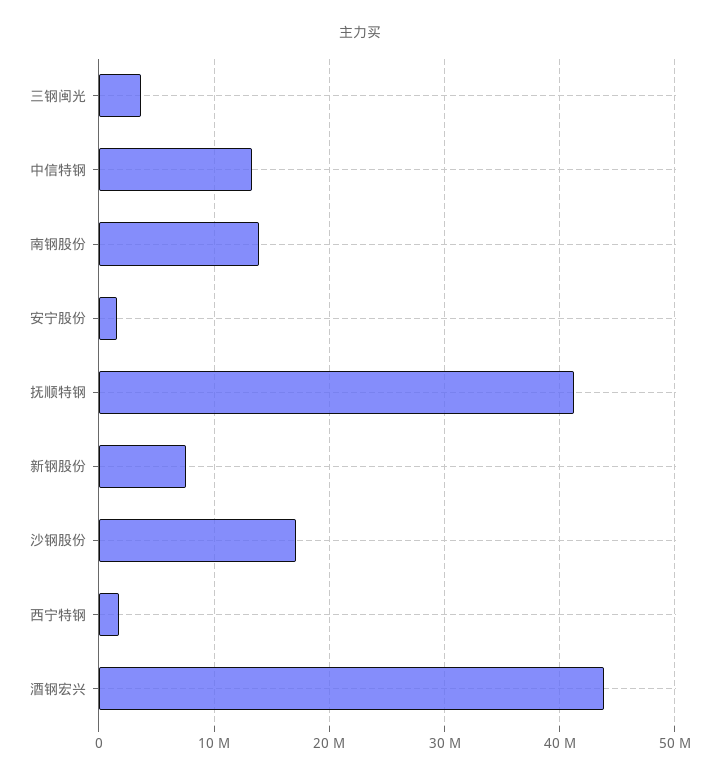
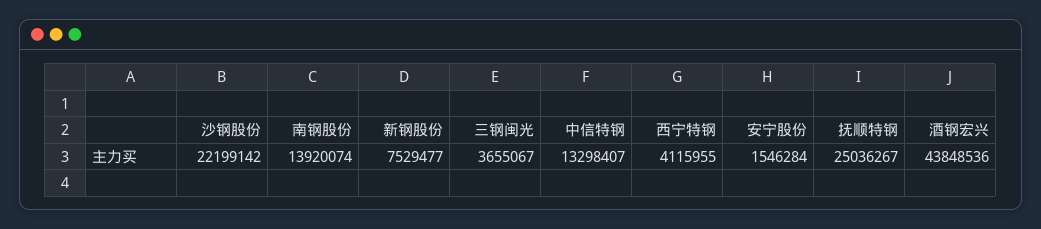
  {
    "三钢闽光": 3655067,
    "中信特钢": 13298407,
    "南钢股份": 13920074,
    "安宁股份": 1546284,
-   "抚顺特钢": 41000000,
+   "抚顺特钢": 25036267,
    "新钢股份": 7529477,
-   "沙钢股份": 17000000,
+   "沙钢股份": 22199142,
-   "西宁特钢": 2000000,
+   "西宁特钢": 4115955,
    "酒钢宏兴": 43848536
  }

